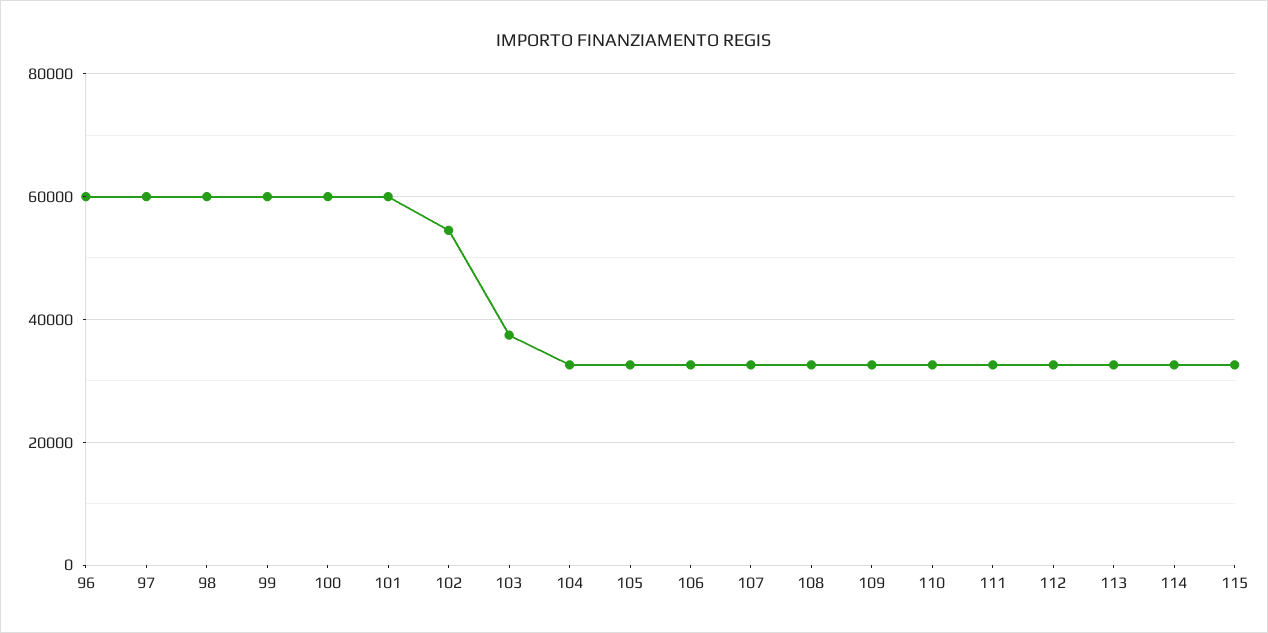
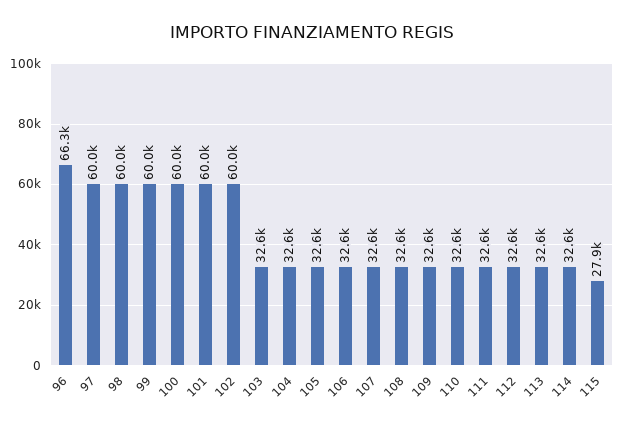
  {
-   "96": 60000,
+   "96": 66300,
    "97": 60000,
    "98": 60000,
    "99": 60000,
    "100": 60000,
    "101": 60000,
-   "102": 54000,
+   "102": 60000,
-   "103": 38000,
+   "103": 32600,
    "104": 32600,
    "105": 32600,
    "106": 32600,
    "107": 32600,
    "108": 32600,
    "109": 32600,
    "110": 32600,
    "111": 32600,
    "112": 32600,
    "113": 32600,
    "114": 32600,
-   "115": 32000
+   "115": 27900
  }

